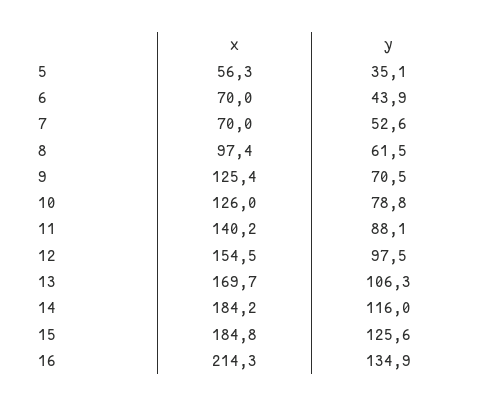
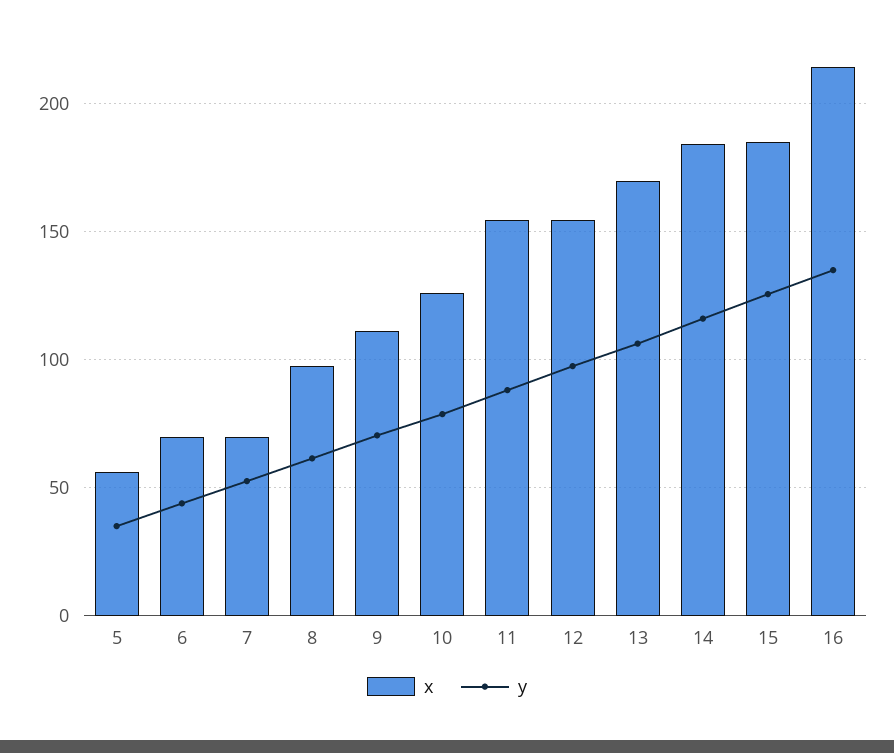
  {
    "x": {
      "5": 56.3,
      "6": 70,
      "7": 70,
      "8": 97.4,
-     "9": 125.4,
+     "9": 110,
      "10": 126,
-     "11": 140.2,
+     "11": 155,
      "12": 154.5,
      "13": 169.7,
      "14": 184.2,
      "15": 184.8,
      "16": 214.3
    },
    "y": {
      "5": 35.1,
      "6": 43.9,
      "7": 52.6,
      "8": 61.5,
      "9": 70.5,
      "10": 78.8,
      "11": 88.1,
      "12": 97.5,
      "13": 106.3,
      "14": 116,
      "15": 125.6,
      "16": 134.9
    }
  }

